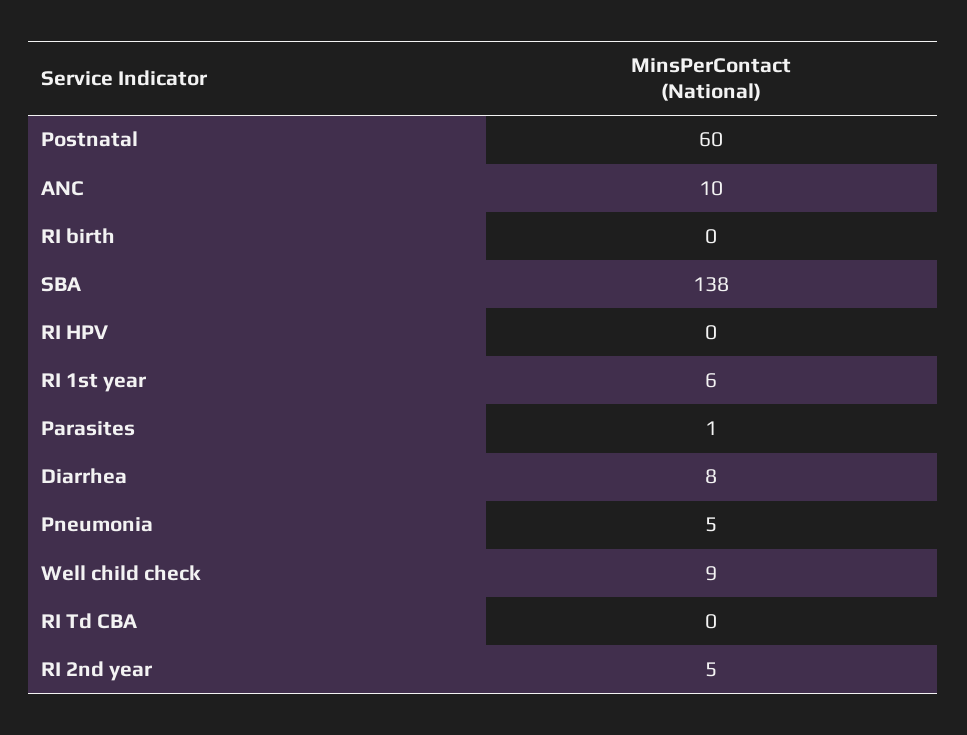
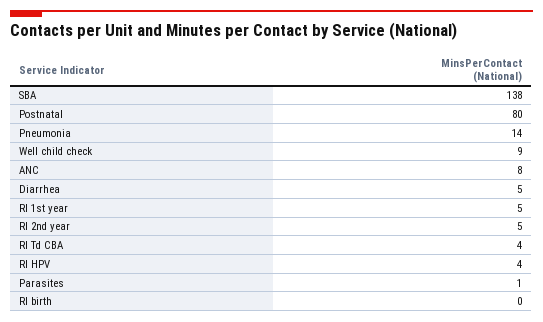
  {
-   "Postnatal": 60,
+   "Postnatal": 80,
-   "ANC": 10,
+   "ANC": 8,
    "RI birth": 0,
    "SBA": 138,
-   "RI HPV": 0,
+   "RI HPV": 4,
-   "RI 1st year": 6,
+   "RI 1st year": 5,
    "Parasites": 1,
-   "Diarrhea": 8,
+   "Diarrhea": 5,
-   "Pneumonia": 5,
+   "Pneumonia": 14,
    "Well child check": 9,
-   "RI Td CBA": 0,
+   "RI Td CBA": 4,
    "RI 2nd year": 5
  }

